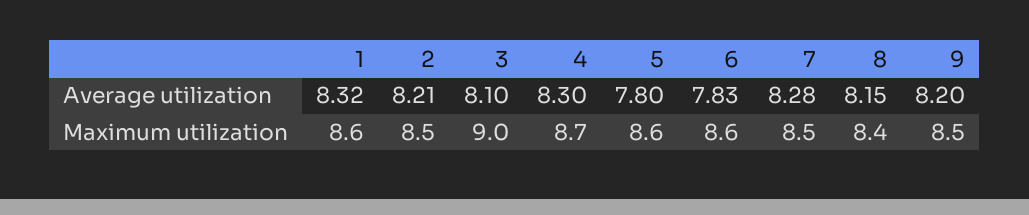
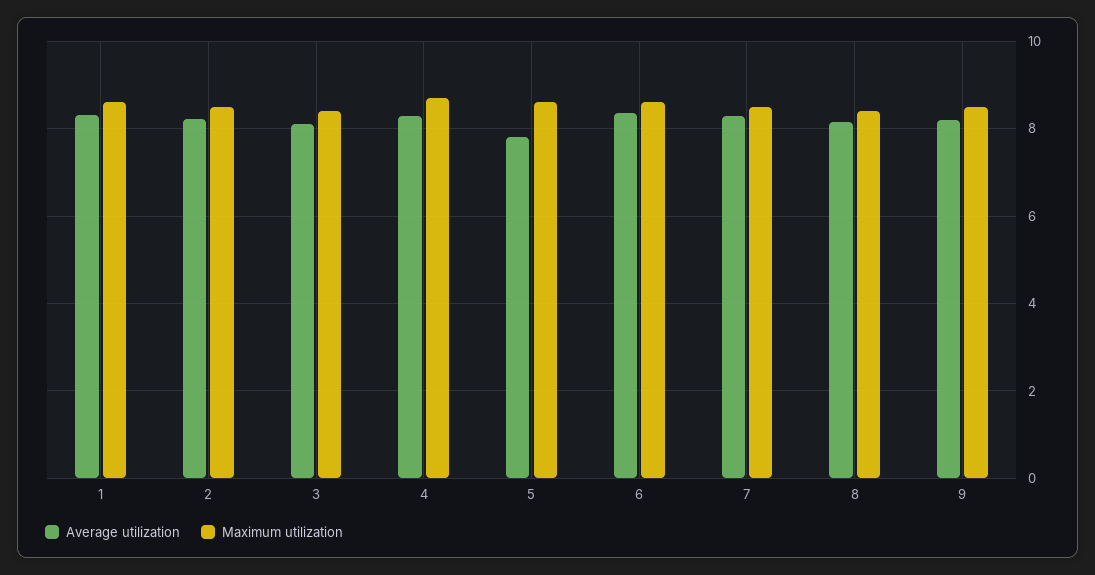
  {
    "Average utilization": {
      "1": 8.32,
      "2": 8.21,
      "3": 8.1,
      "4": 8.3,
      "5": 7.8,
-     "6": 7.83,
+     "6": 8.4,
      "7": 8.28,
      "8": 8.15,
      "9": 8.2
    },
    "Maximum utilization": {
      "1": 8.6,
      "2": 8.5,
-     "3": 9,
+     "3": 8.4,
      "4": 8.7,
      "5": 8.6,
      "6": 8.6,
      "7": 8.5,
      "8": 8.4,
      "9": 8.5
    }
  }

